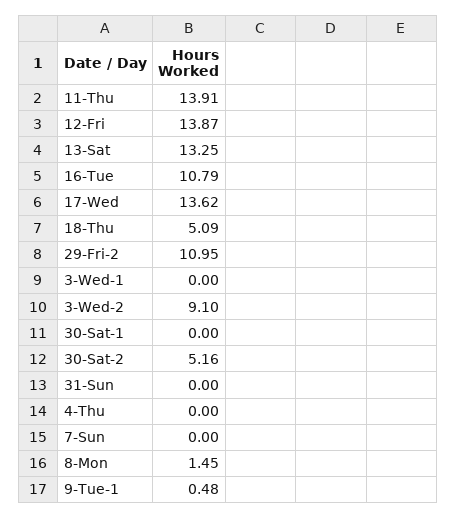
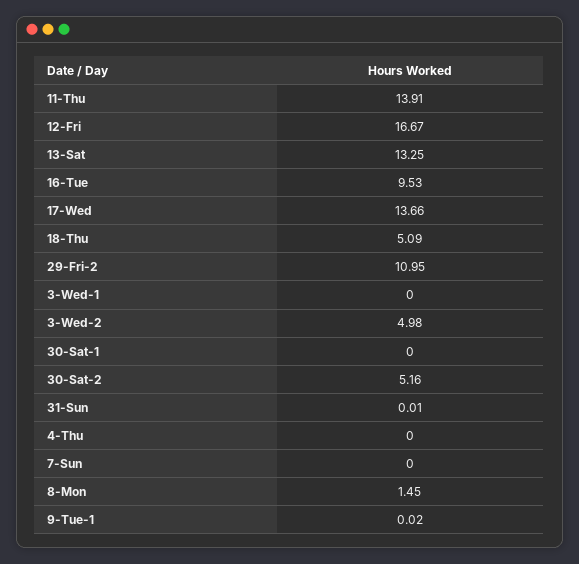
  {
    "11-Thu": 13.91,
-   "12-Fri": 13.87,
+   "12-Fri": 16.67,
    "13-Sat": 13.25,
-   "16-Tue": 10.79,
+   "16-Tue": 9.53,
-   "17-Wed": 13.62,
+   "17-Wed": 13.66,
    "18-Thu": 5.09,
    "29-Fri-2": 10.95,
    "3-Wed-1": 0,
-   "3-Wed-2": 9.1,
+   "3-Wed-2": 4.98,
    "30-Sat-1": 0,
    "30-Sat-2": 5.16,
-   "31-Sun": 0,
+   "31-Sun": 0.01,
    "4-Thu": 0,
    "7-Sun": 0,
    "8-Mon": 1.45,
-   "9-Tue-1": 0.48
+   "9-Tue-1": 0.02
  }

